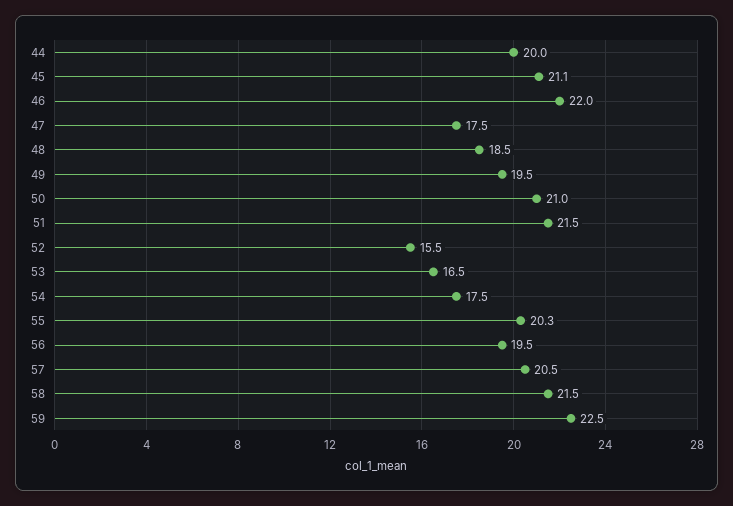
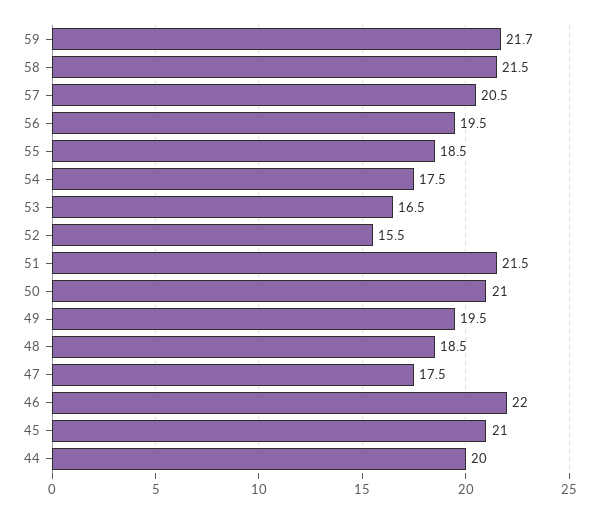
  {
    "44": 20,
-   "45": 21.1,
+   "45": 21,
    "46": 22,
    "47": 17.5,
    "48": 18.5,
    "49": 19.5,
    "50": 21,
    "51": 21.5,
    "52": 15.5,
    "53": 16.5,
    "54": 17.5,
-   "55": 20.3,
+   "55": 18.5,
    "56": 19.5,
    "57": 20.5,
    "58": 21.5,
-   "59": 22.5
+   "59": 21.7
  }

